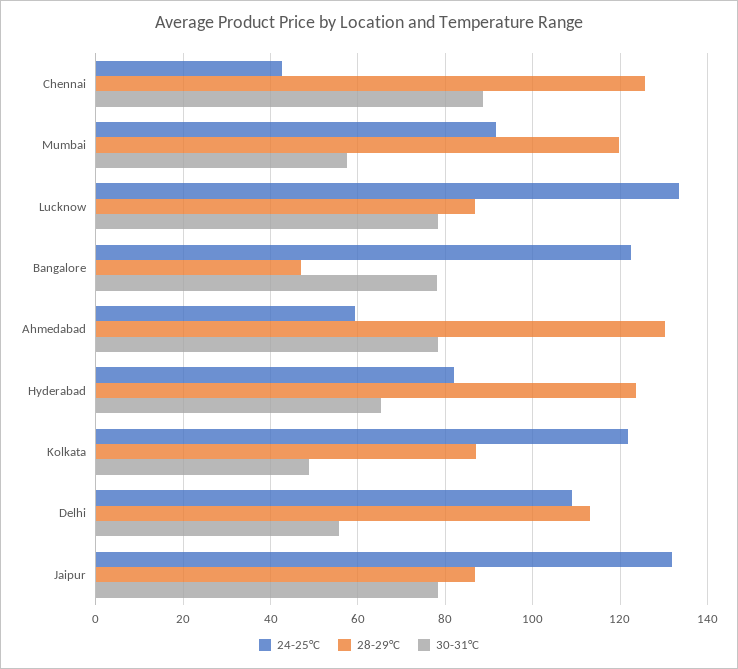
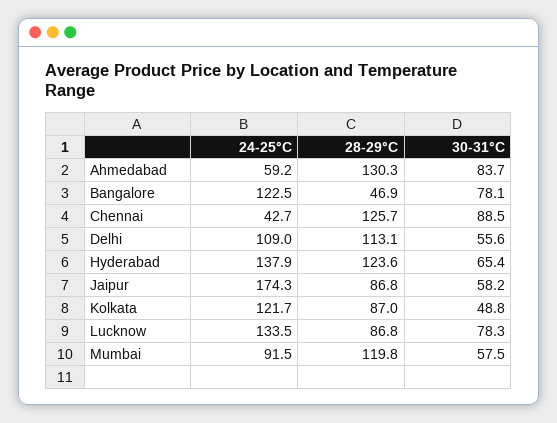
  {
    "24-25°C": {
      "Chennai": 42.7,
      "Mumbai": 91.5,
      "Lucknow": 133.5,
      "Bangalore": 122.5,
      "Ahmedabad": 59.2,
-     "Hyderabad": 82,
+     "Hyderabad": 137.9,
      "Kolkata": 121.7,
      "Delhi": 109,
-     "Jaipur": 132
+     "Jaipur": 174.3
    },
    "28-29°C": {
      "Chennai": 125.7,
      "Mumbai": 119.8,
      "Lucknow": 86.8,
      "Bangalore": 46.9,
      "Ahmedabad": 130.3,
      "Hyderabad": 123.6,
      "Kolkata": 87,
      "Delhi": 113.1,
      "Jaipur": 86.8
    },
    "30-31°C": {
      "Chennai": 88.5,
      "Mumbai": 57.5,
      "Lucknow": 78.3,
      "Bangalore": 78.1,
-     "Ahmedabad": 78,
+     "Ahmedabad": 83.7,
      "Hyderabad": 65.4,
      "Kolkata": 48.8,
      "Delhi": 55.6,
-     "Jaipur": 78
+     "Jaipur": 58.2
    }
  }

